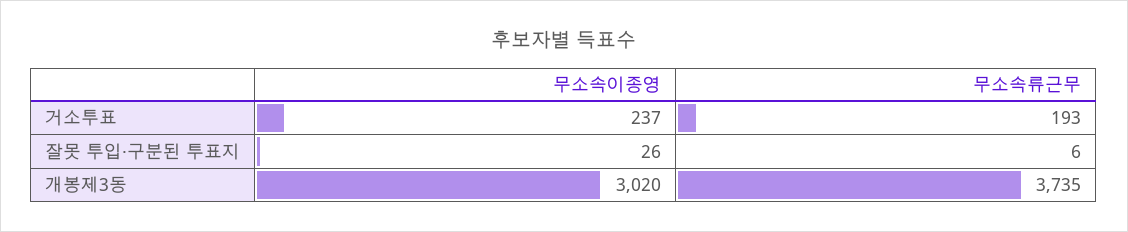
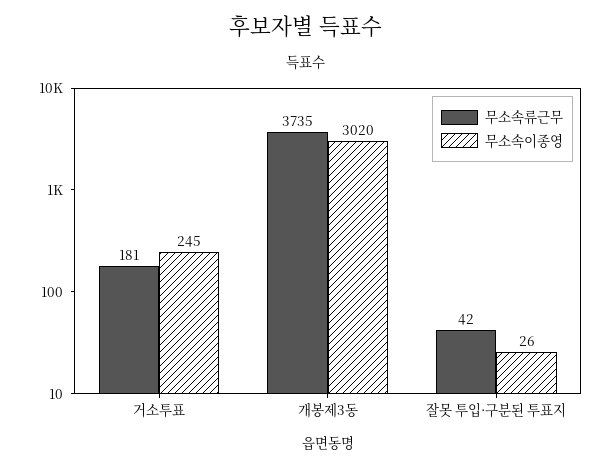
  {
    "무소속이종영": {
-     "거소투표": 237,
+     "거소투표": 245,
      "잘못 투입·구분된 투표지": 26,
      "개봉제3동": 3020
    },
    "무소속류근무": {
-     "거소투표": 193,
+     "거소투표": 181,
-     "잘못 투입·구분된 투표지": 6,
+     "잘못 투입·구분된 투표지": 42,
      "개봉제3동": 3735
    }
  }

